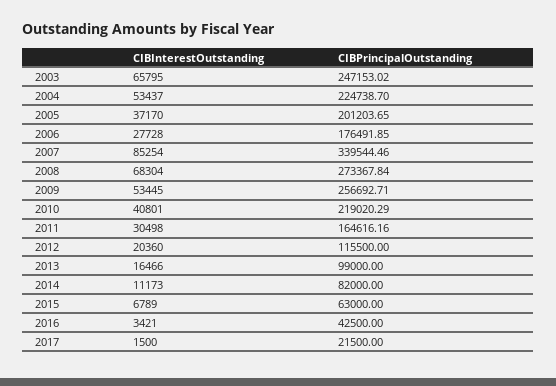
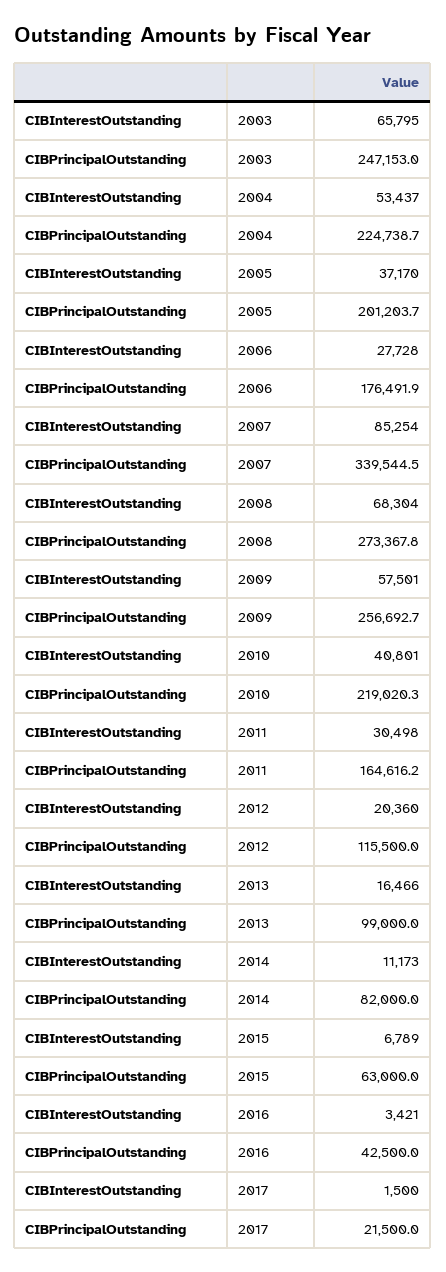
  {
    "CIBInterestOutstanding": {
      "2003": 65795,
      "2004": 53437,
      "2005": 37170,
      "2006": 27728,
      "2007": 85254,
      "2008": 68304,
-     "2009": 53445,
+     "2009": 57501,
      "2010": 40801,
      "2011": 30498,
      "2012": 20360,
      "2013": 16466,
      "2014": 11173,
      "2015": 6789,
      "2016": 3421,
      "2017": 1500
    },
    "CIBPrincipalOutstanding": {
      "2003": 247153.02,
      "2004": 224738.7,
      "2005": 201203.65,
      "2006": 176491.85,
      "2007": 339544.46,
      "2008": 273367.84,
      "2009": 256692.71,
      "2010": 219020.29,
      "2011": 164616.16,
      "2012": 115500,
      "2013": 99000,
      "2014": 82000,
      "2015": 63000,
      "2016": 42500,
      "2017": 21500
    }
  }

